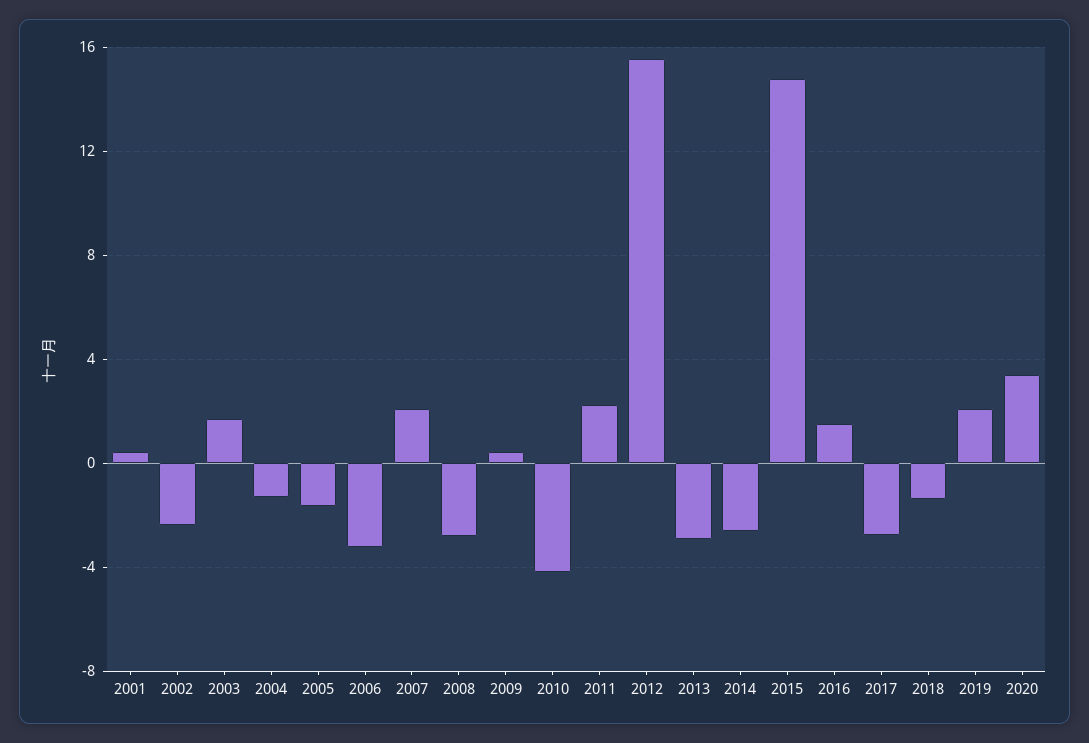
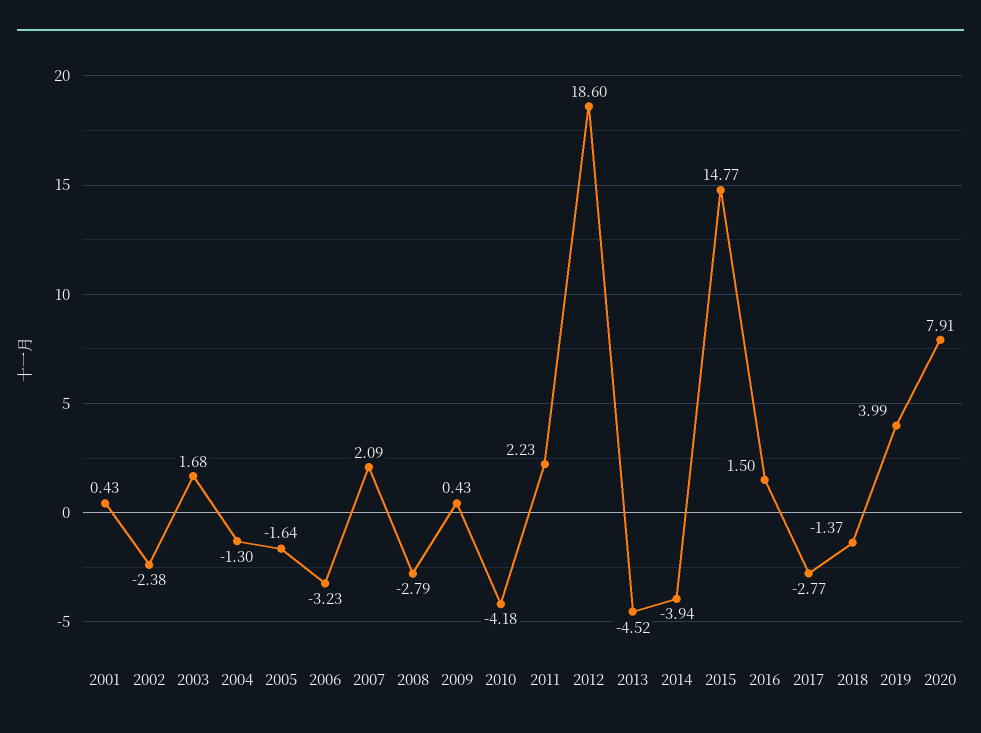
  {
    "2001": 0.43,
    "2002": -2.38,
    "2003": 1.68,
    "2004": -1.3,
    "2005": -1.64,
    "2006": -3.23,
    "2007": 2.09,
    "2008": -2.79,
    "2009": 0.43,
    "2010": -4.18,
    "2011": 2.23,
-   "2012": 15.5,
+   "2012": 18.6,
-   "2013": -3,
+   "2013": -4.52,
-   "2014": -2.5,
+   "2014": -3.94,
    "2015": 14.77,
    "2016": 1.5,
    "2017": -2.77,
    "2018": -1.37,
-   "2019": 2,
+   "2019": 3.99,
-   "2020": 3.5
+   "2020": 7.91
  }

